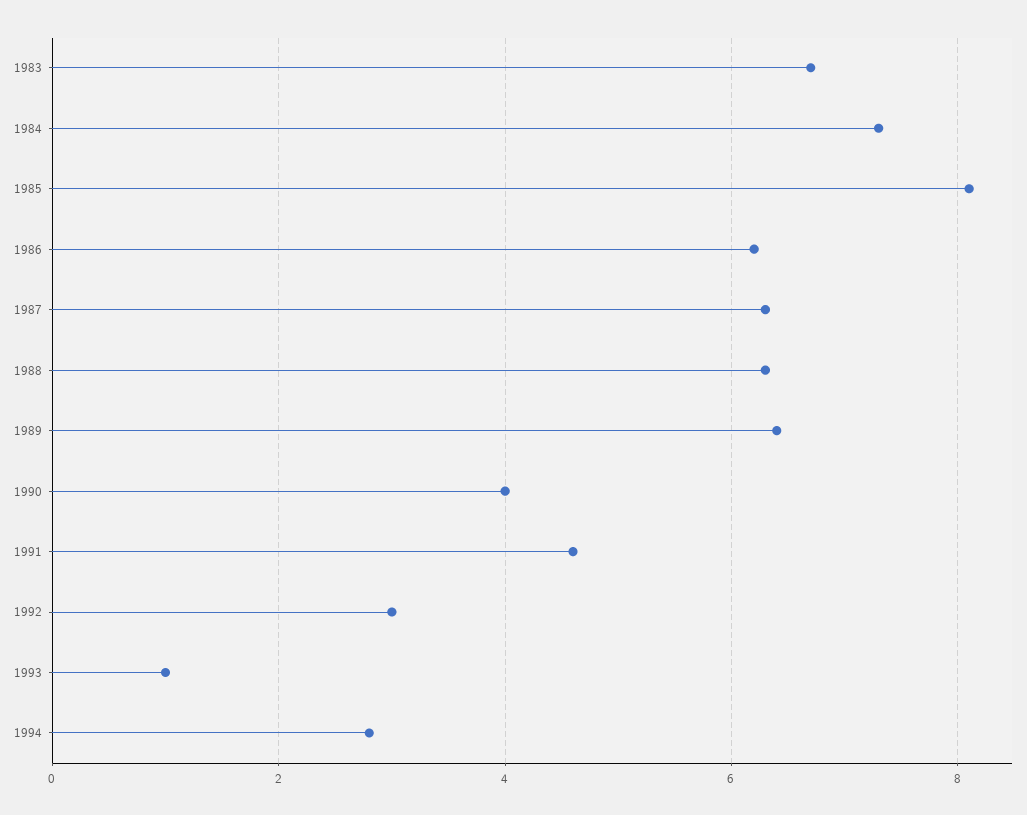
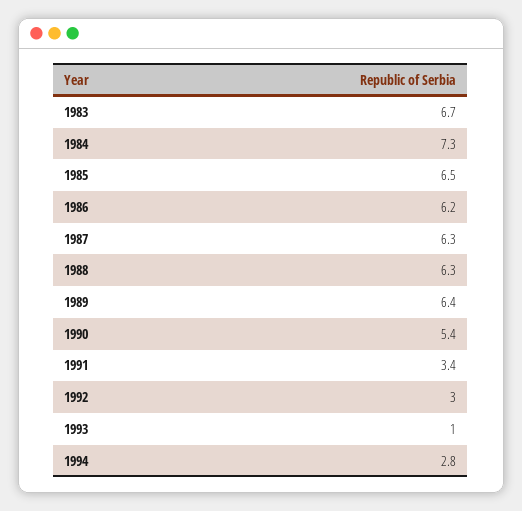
  {
    "1983": 6.7,
    "1984": 7.3,
-   "1985": 8,
+   "1985": 6.5,
    "1986": 6.2,
    "1987": 6.3,
    "1988": 6.3,
    "1989": 6.4,
-   "1990": 4,
+   "1990": 5.4,
-   "1991": 4.5,
+   "1991": 3.4,
    "1992": 3,
    "1993": 1,
    "1994": 2.8
  }

